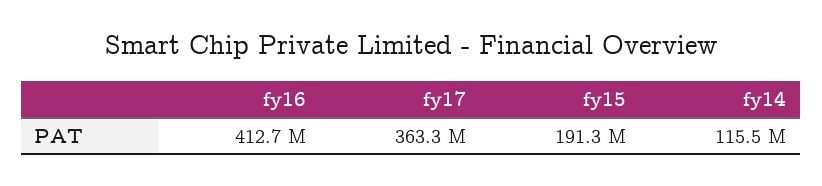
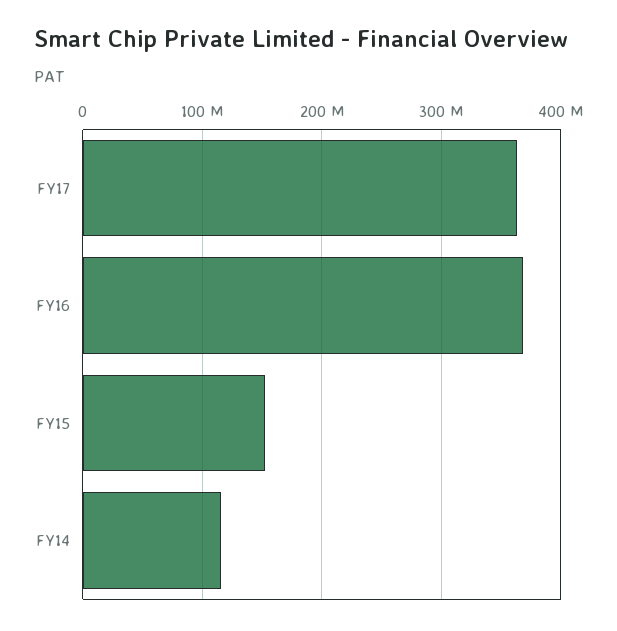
  {
-   "fy16": 412700000,
+   "fy16": 370000000,
    "fy17": 363300000,
-   "fy15": 191300000,
+   "fy15": 150000000,
    "fy14": 115500000
  }

